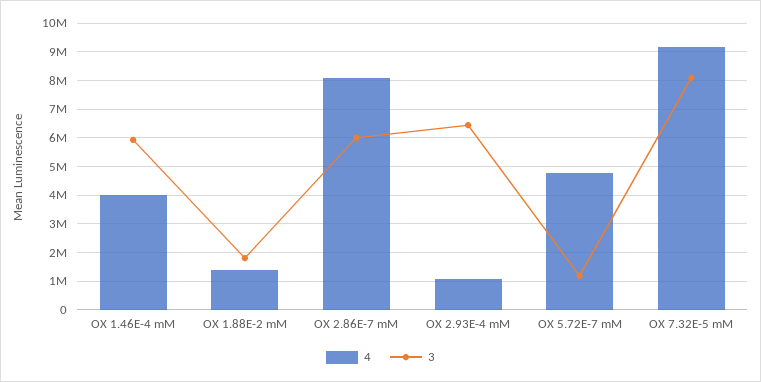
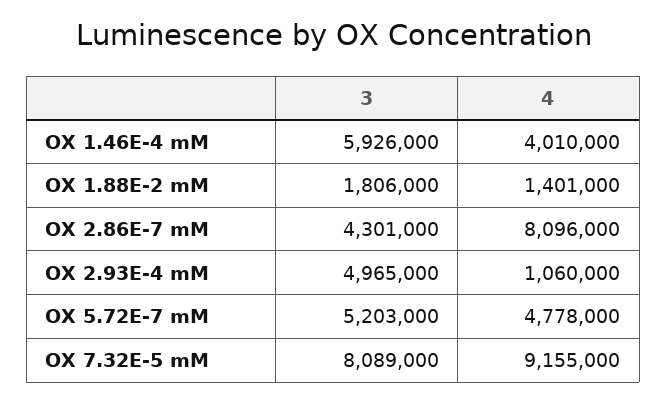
  {
    "4": {
      "OX 1.46E-4 mM": 4010000,
      "OX 1.88E-2 mM": 1401000,
      "OX 2.86E-7 mM": 8096000,
      "OX 2.93E-4 mM": 1060000,
      "OX 5.72E-7 mM": 4778000,
      "OX 7.32E-5 mM": 9155000
    },
    "3": {
      "OX 1.46E-4 mM": 5926000,
      "OX 1.88E-2 mM": 1806000,
-     "OX 2.86E-7 mM": 6000000,
+     "OX 2.86E-7 mM": 4301000,
-     "OX 2.93E-4 mM": 6500000,
+     "OX 2.93E-4 mM": 4965000,
-     "OX 5.72E-7 mM": 1250000,
+     "OX 5.72E-7 mM": 5203000,
      "OX 7.32E-5 mM": 8089000
    }
  }

